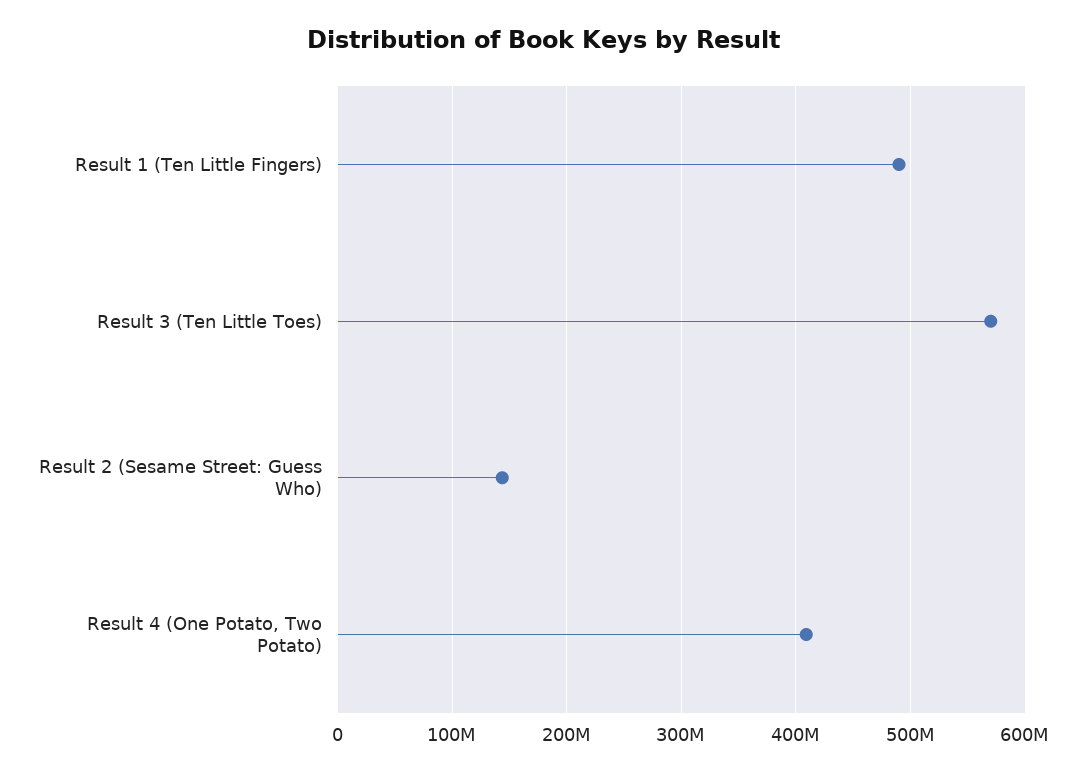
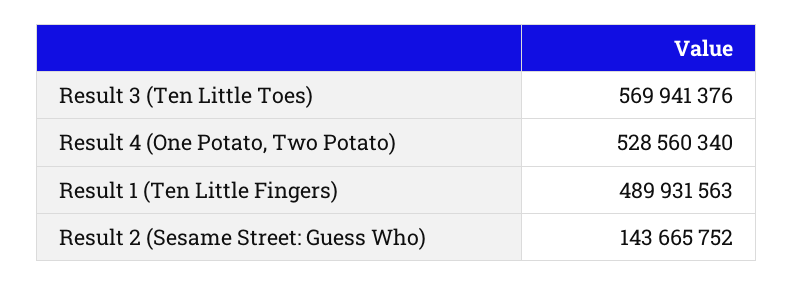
  {
    "Result 1 (Ten Little Fingers)": 489931563,
    "Result 3 (Ten Little Toes)": 569941376,
    "Result 2 (Sesame Street: Guess Who)": 143665752,
-   "Result 4 (One Potato, Two Potato)": 410000000
+   "Result 4 (One Potato, Two Potato)": 528560340
  }

